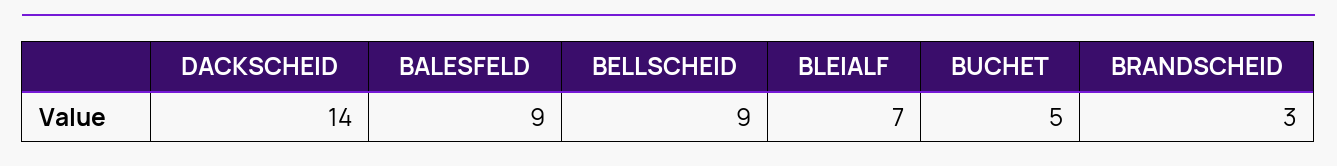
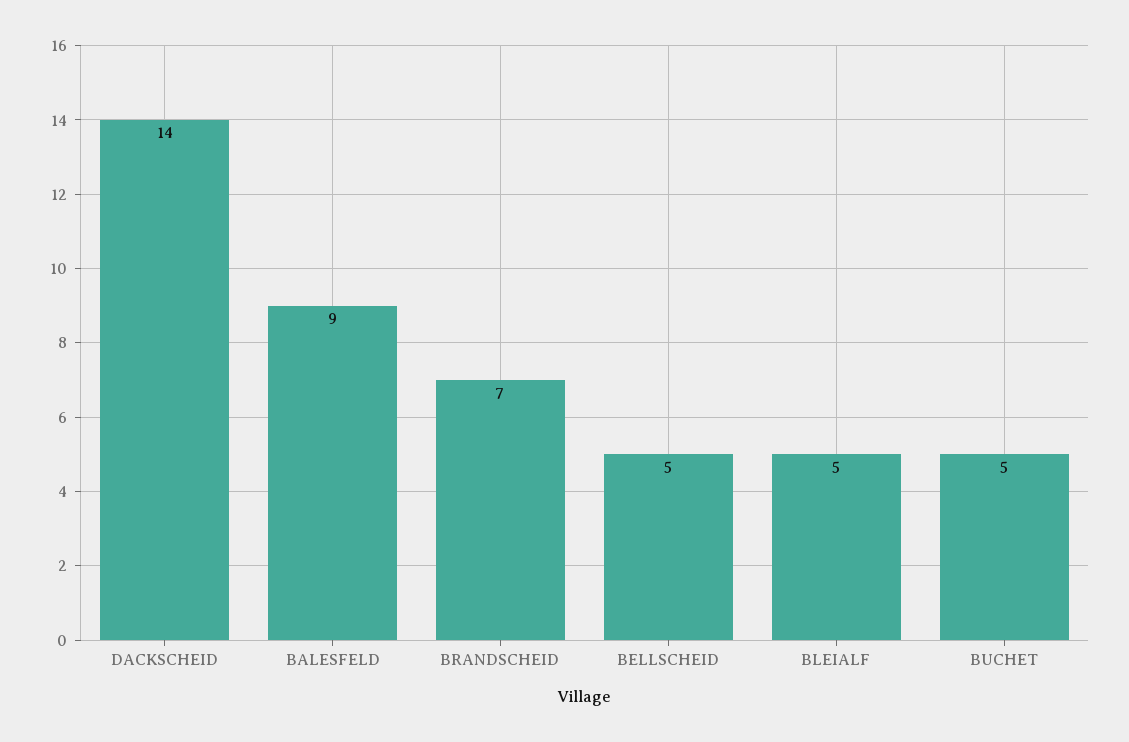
  {
    "DACKSCHEID": 14,
    "BALESFELD": 9,
-   "BELLSCHEID": 9,
+   "BELLSCHEID": 5,
-   "BLEIALF": 7,
+   "BLEIALF": 5,
    "BUCHET": 5,
-   "BRANDSCHEID": 3
+   "BRANDSCHEID": 7
  }

